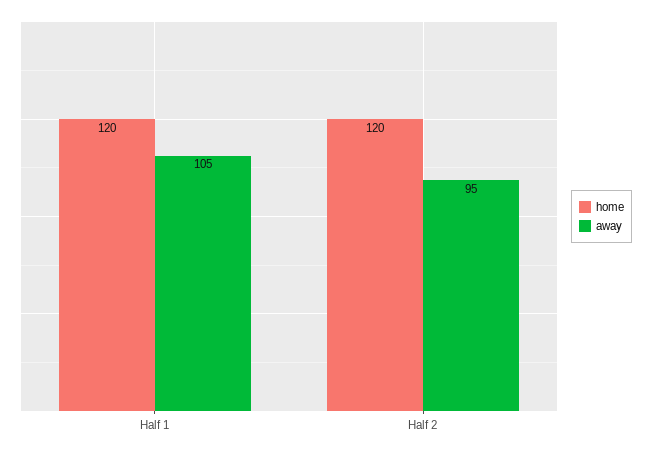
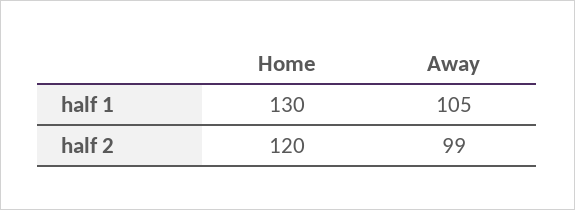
  {
    "home": {
-     "Half 1": 120,
+     "Half 1": 130,
      "Half 2": 120
    },
    "away": {
      "Half 1": 105,
-     "Half 2": 95
+     "Half 2": 99
    }
  }

